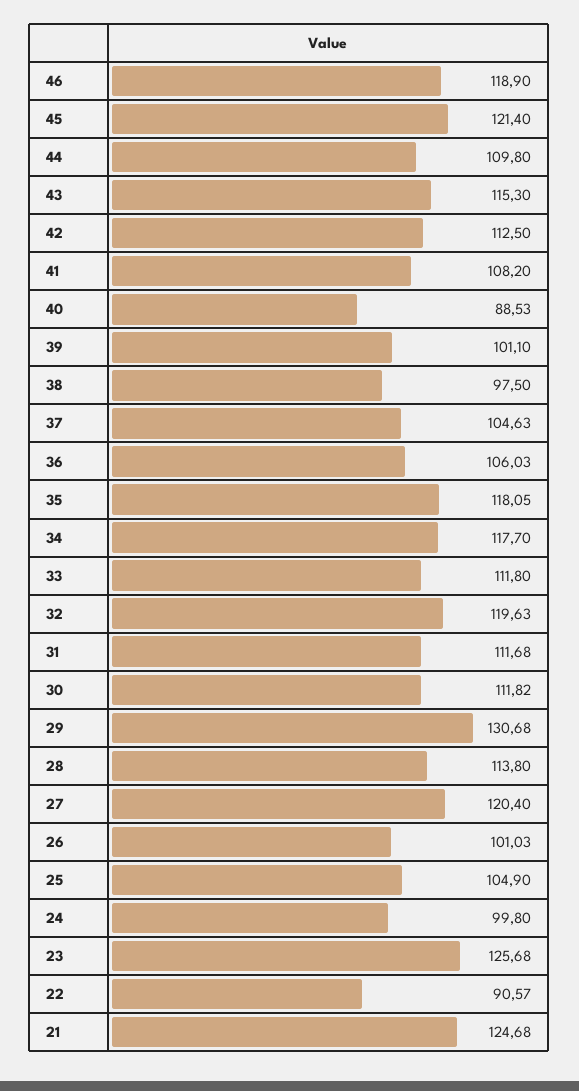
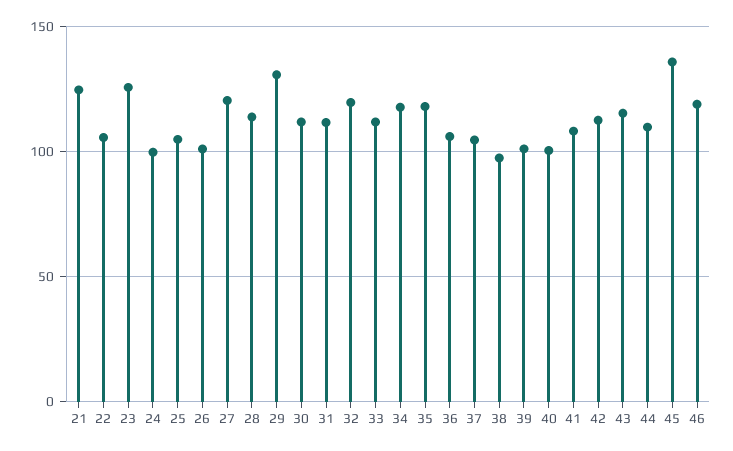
  {
    "46": 118.9,
-   "45": 121.4,
+   "45": 135,
    "44": 109.8,
    "43": 115.3,
    "42": 112.5,
    "41": 108.2,
-   "40": 88.53,
+   "40": 100,
    "39": 101.1,
    "38": 97.5,
    "37": 104.63,
    "36": 106.03,
    "35": 118.05,
    "34": 117.7,
    "33": 111.8,
    "32": 119.63,
    "31": 111.68,
    "30": 111.82,
    "29": 130.68,
    "28": 113.8,
    "27": 120.4,
    "26": 101.03,
    "25": 104.9,
    "24": 99.8,
    "23": 125.68,
-   "22": 90.57,
+   "22": 105,
    "21": 124.68
  }

